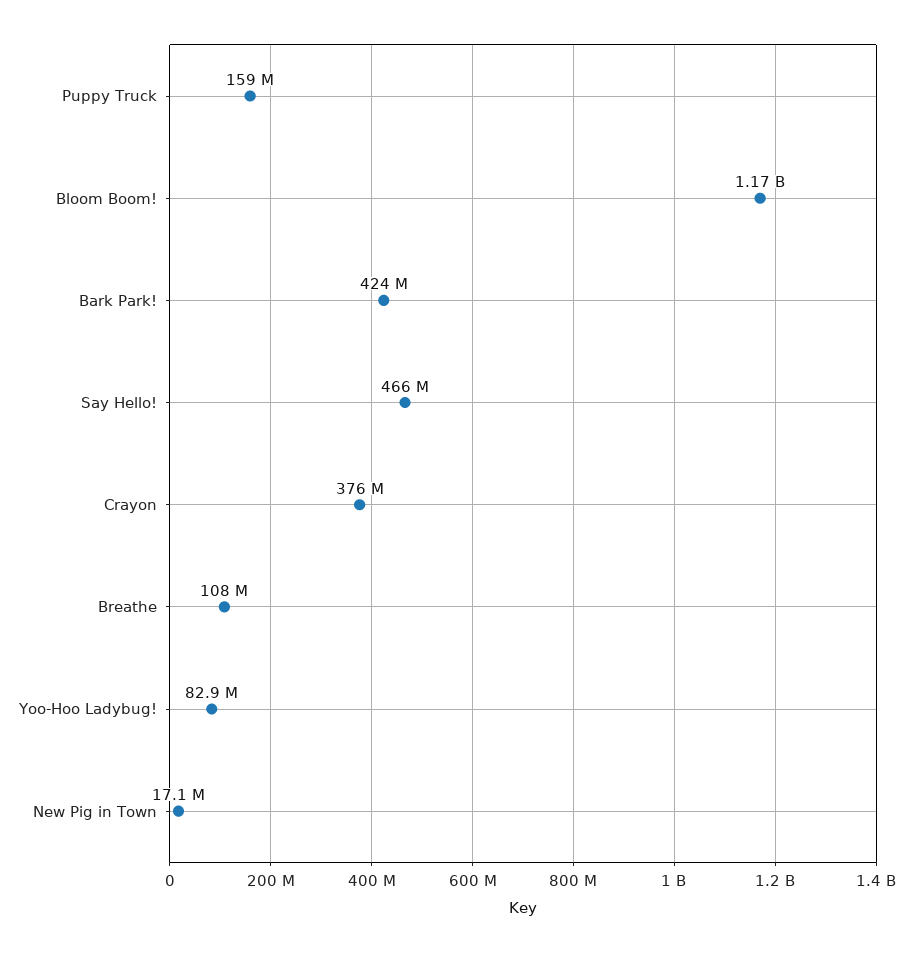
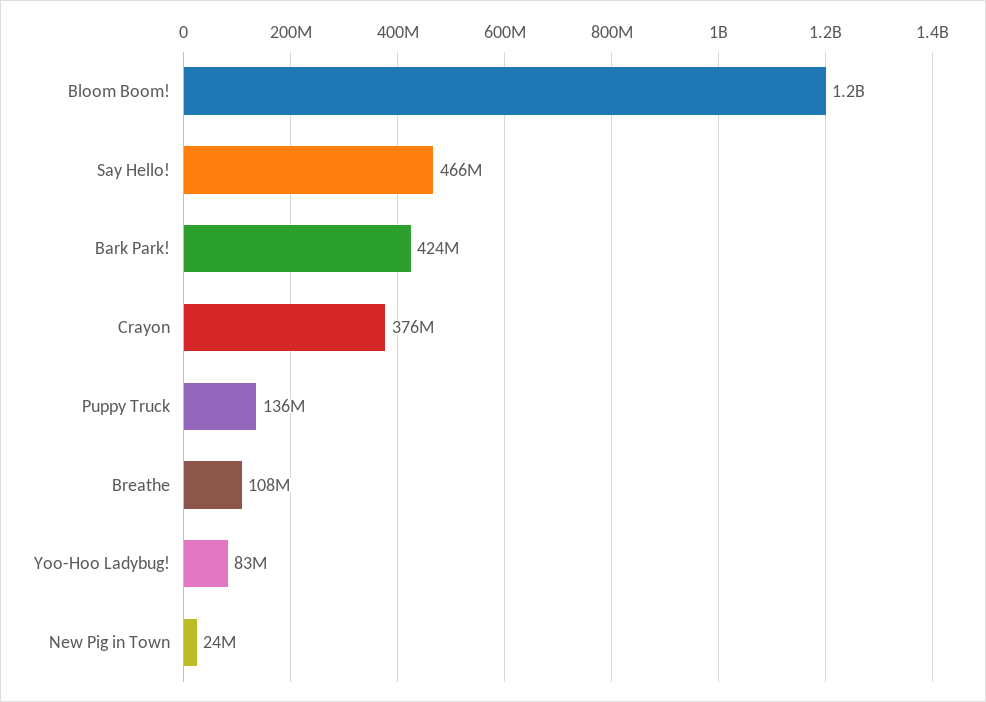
  {
-   "Puppy Truck": 159000000,
+   "Puppy Truck": 136000000,
    "Bloom Boom!": 1170000000,
    "Bark Park!": 424000000,
    "Say Hello!": 466000000,
    "Crayon": 376000000,
    "Breathe": 108000000,
    "Yoo-Hoo Ladybug!": 82900000,
-   "New Pig in Town": 17100000
+   "New Pig in Town": 24000000
  }

